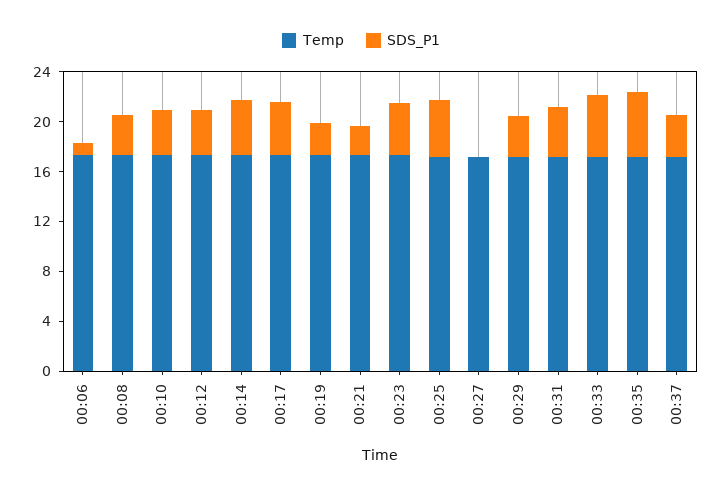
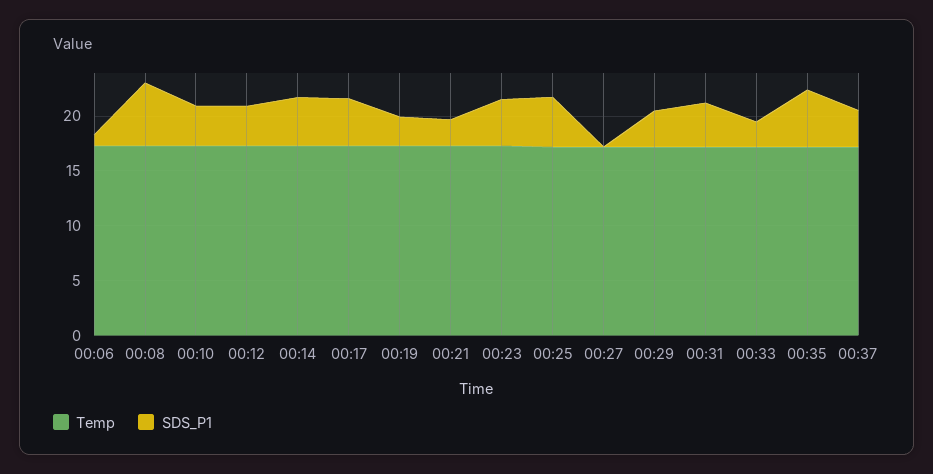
  {
    "Temp": {
      "00:06": 17,
      "00:08": 17,
      "00:10": 17,
      "00:12": 17,
      "00:14": 17,
      "00:17": 17,
      "00:19": 17,
      "00:21": 17,
      "00:23": 17,
      "00:25": 17,
      "00:27": 17,
      "00:29": 17,
      "00:31": 17,
      "00:33": 17,
      "00:35": 17,
      "00:37": 17
    },
    "SDS_P1": {
      "00:06": 1,
-     "00:08": 3,
+     "00:08": 6,
      "00:10": 4,
      "00:12": 4,
      "00:14": 4,
      "00:17": 4,
      "00:19": 3,
      "00:21": 2,
      "00:23": 4,
      "00:25": 5,
      "00:27": 0,
      "00:29": 3,
      "00:31": 4,
-     "00:33": 5,
+     "00:33": 2,
      "00:35": 5,
      "00:37": 3
    }
  }

